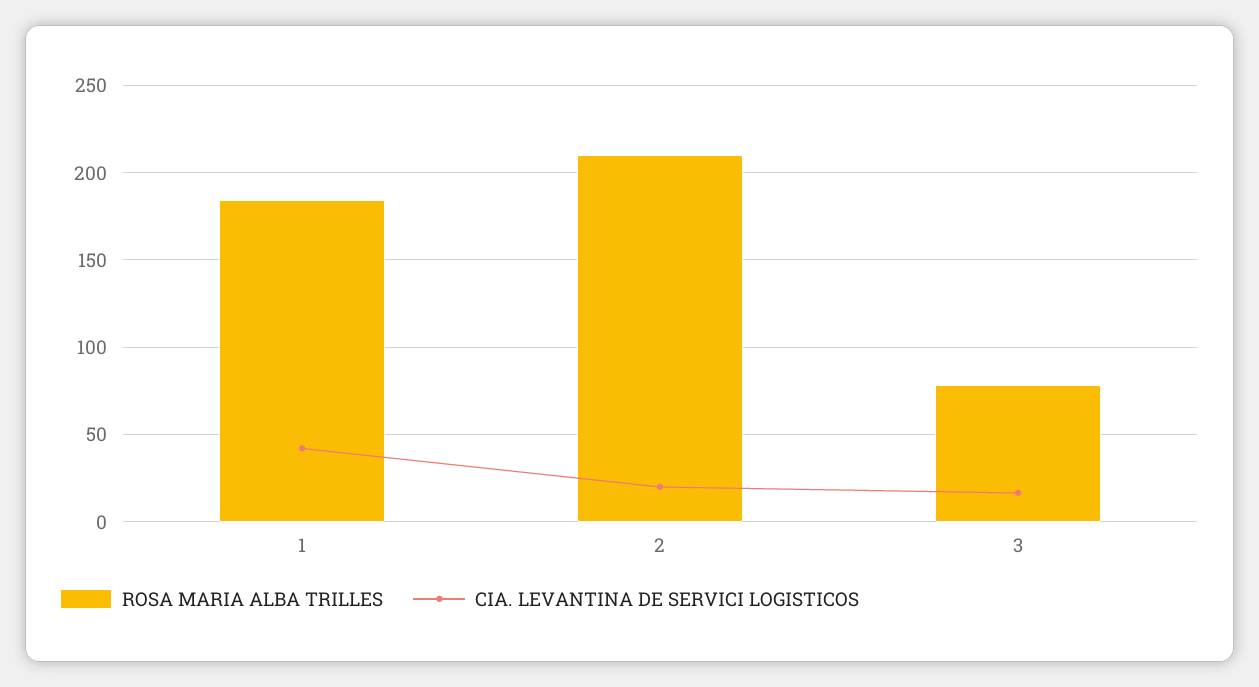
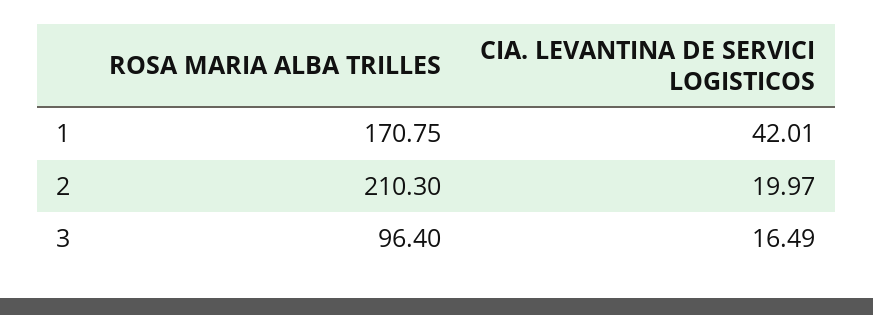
  {
    "ROSA MARIA ALBA TRILLES": {
-     "1": 185,
+     "1": 170.75,
      "2": 210.3,
-     "3": 80
+     "3": 96.4
    },
    "CIA. LEVANTINA DE SERVICI LOGISTICOS": {
      "1": 42.01,
      "2": 19.97,
      "3": 16.49
    }
  }

